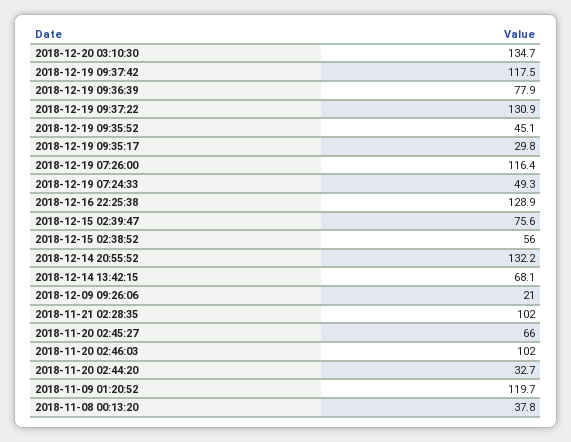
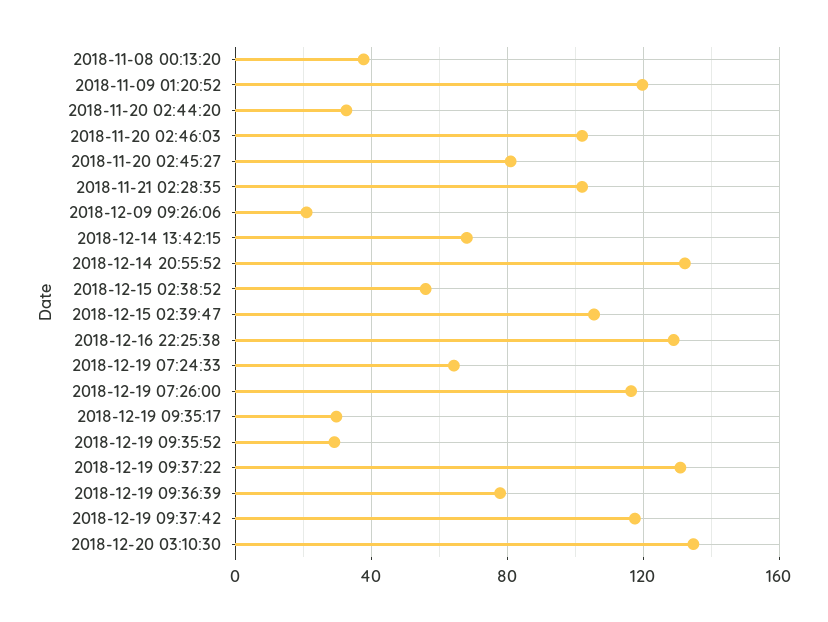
  {
    "2018-12-20 03:10:30": 134.7,
    "2018-12-19 09:37:42": 117.5,
    "2018-12-19 09:36:39": 77.9,
    "2018-12-19 09:37:22": 130.9,
-   "2018-12-19 09:35:52": 45.1,
+   "2018-12-19 09:35:52": 30,
    "2018-12-19 09:35:17": 29.8,
    "2018-12-19 07:26:00": 116.4,
-   "2018-12-19 07:24:33": 49.3,
+   "2018-12-19 07:24:33": 65,
    "2018-12-16 22:25:38": 128.9,
-   "2018-12-15 02:39:47": 75.6,
+   "2018-12-15 02:39:47": 105,
    "2018-12-15 02:38:52": 56,
    "2018-12-14 20:55:52": 132.2,
    "2018-12-14 13:42:15": 68.1,
    "2018-12-09 09:26:06": 21,
    "2018-11-21 02:28:35": 102,
-   "2018-11-20 02:45:27": 66,
+   "2018-11-20 02:45:27": 80,
    "2018-11-20 02:46:03": 102,
    "2018-11-20 02:44:20": 32.7,
    "2018-11-09 01:20:52": 119.7,
    "2018-11-08 00:13:20": 37.8
  }

